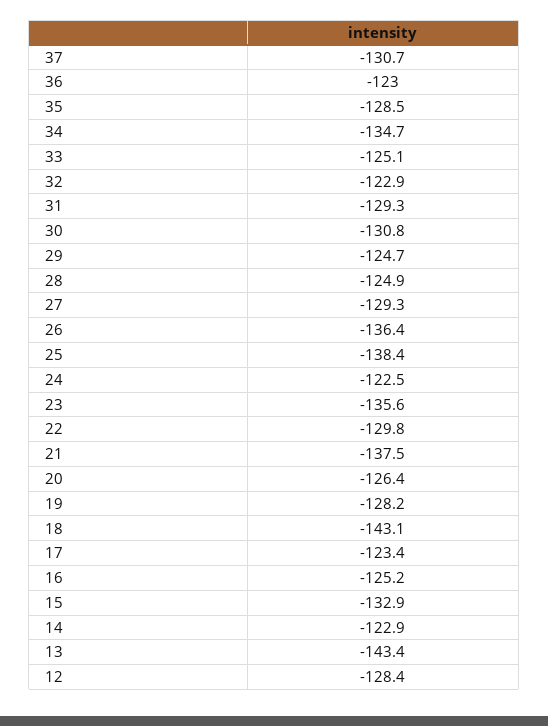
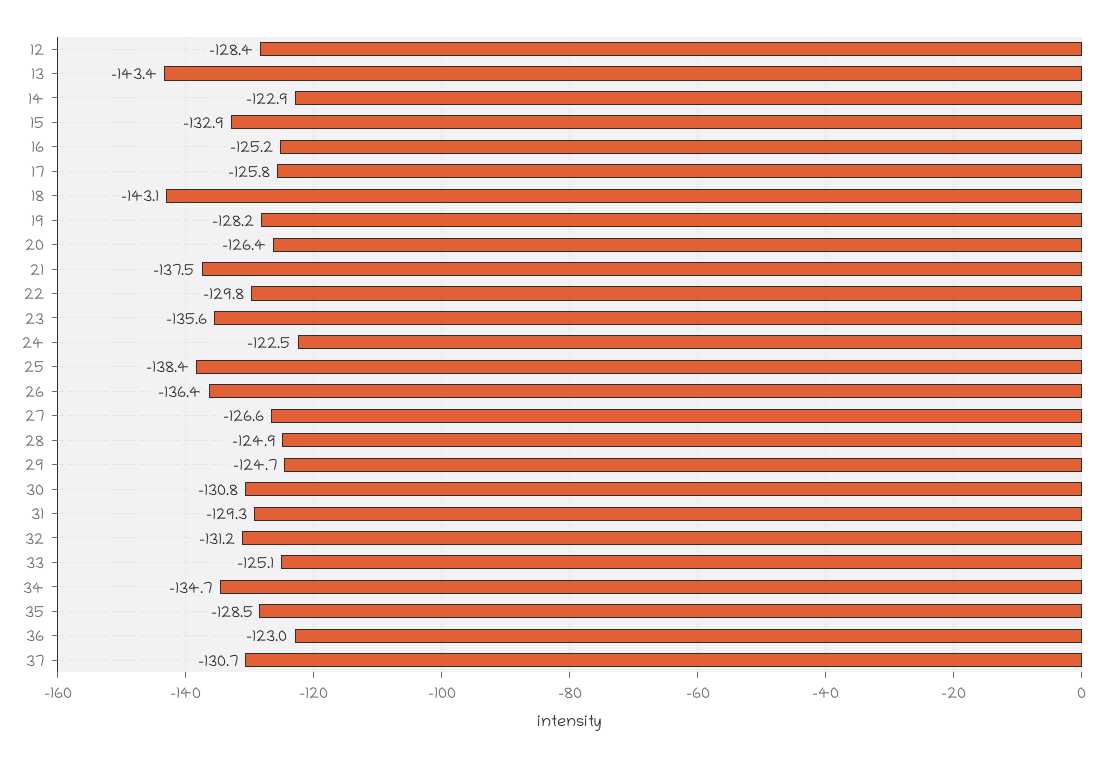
  {
    "37": -130.7,
    "36": -123,
    "35": -128.5,
    "34": -134.7,
    "33": -125.1,
-   "32": -122.9,
+   "32": -131.2,
    "31": -129.3,
    "30": -130.8,
    "29": -124.7,
    "28": -124.9,
-   "27": -129.3,
+   "27": -126.6,
    "26": -136.4,
    "25": -138.4,
    "24": -122.5,
    "23": -135.6,
    "22": -129.8,
    "21": -137.5,
    "20": -126.4,
    "19": -128.2,
    "18": -143.1,
-   "17": -123.4,
+   "17": -125.8,
    "16": -125.2,
    "15": -132.9,
    "14": -122.9,
    "13": -143.4,
    "12": -128.4
  }

